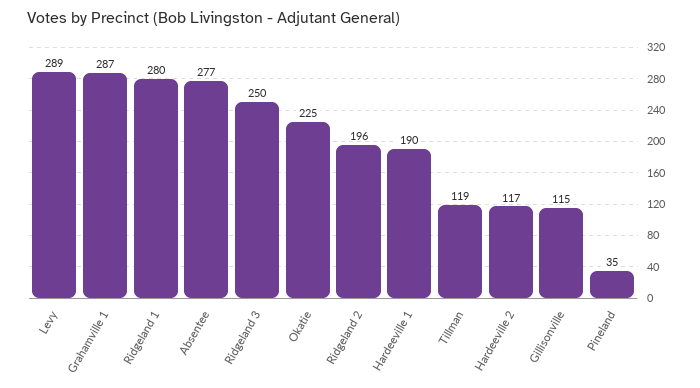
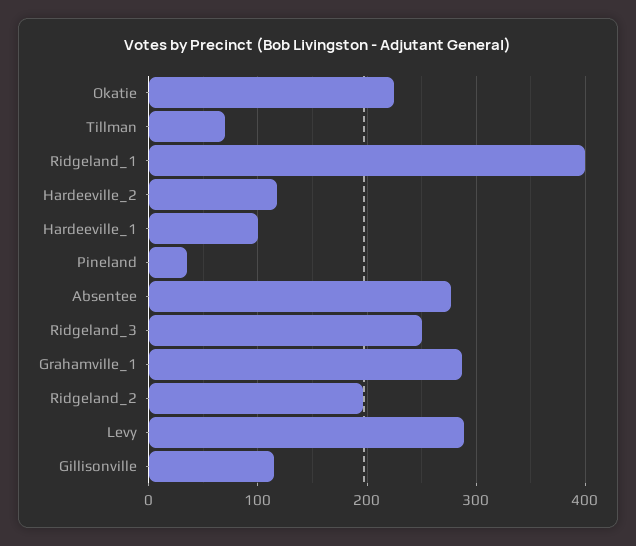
  {
    "Levy": 289,
    "Grahamville 1": 287,
-   "Ridgeland 1": 280,
+   "Ridgeland 1": 400,
    "Absentee": 277,
    "Ridgeland 3": 250,
    "Okatie": 225,
    "Ridgeland 2": 196,
-   "Hardeeville 1": 190,
+   "Hardeeville 1": 100,
-   "Tillman": 119,
+   "Tillman": 70,
    "Hardeeville 2": 117,
    "Gillisonville": 115,
    "Pineland": 35
  }

